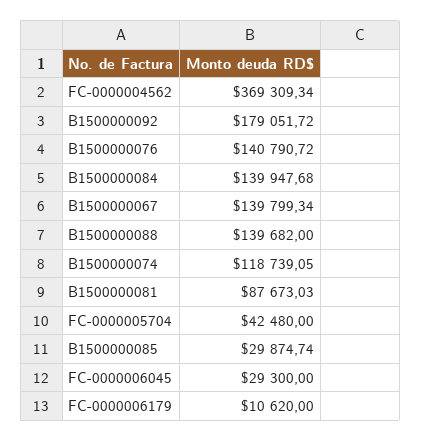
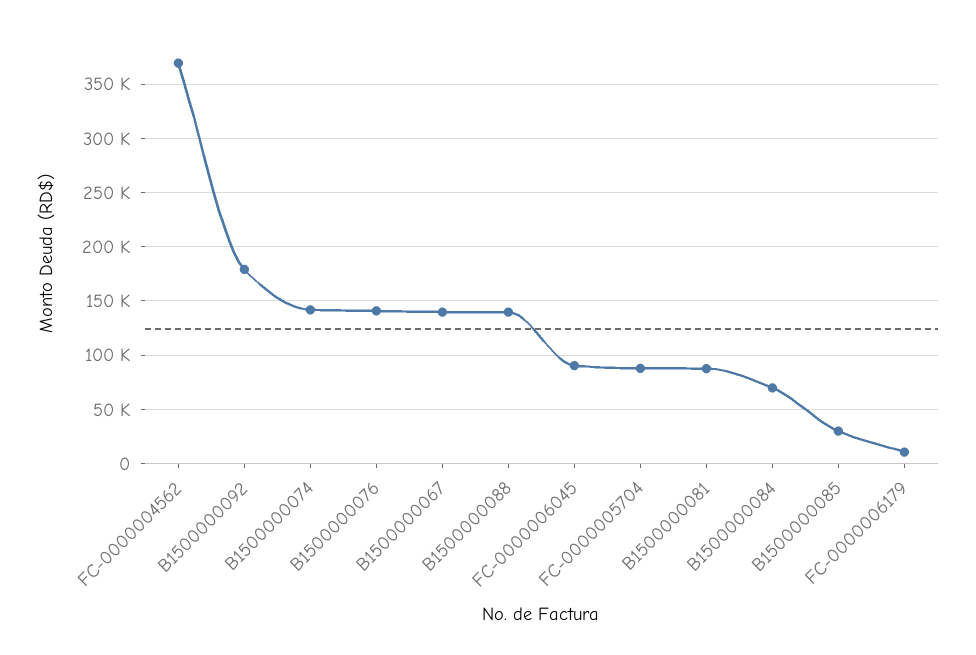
  {
    "FC-0000004562": 369309.34,
    "B1500000092": 179051.72,
    "B1500000076": 140790.72,
-   "B1500000084": 139947.68,
+   "B1500000084": 70000,
    "B1500000067": 139799.34,
    "B1500000088": 139682,
-   "B1500000074": 118739.05,
+   "B1500000074": 140000,
    "B1500000081": 87673.03,
-   "FC-0000005704": 42480,
+   "FC-0000005704": 90000,
    "B1500000085": 29874.74,
-   "FC-0000006045": 29300,
+   "FC-0000006045": 90000,
    "FC-0000006179": 10620
  }

